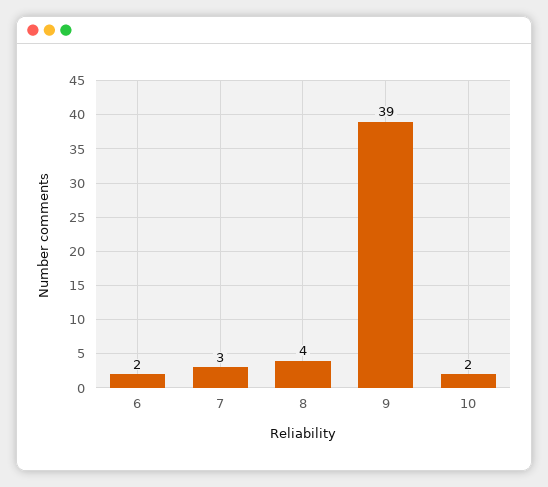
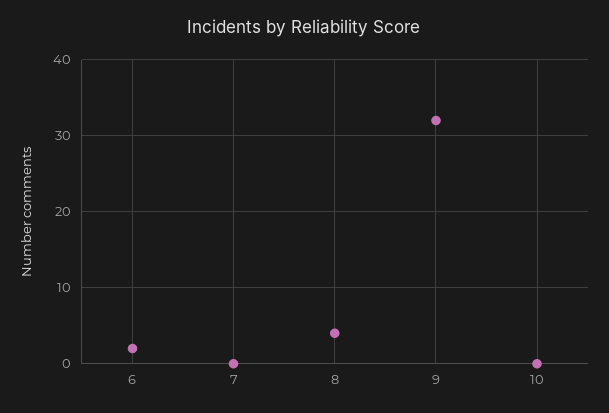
  {
    "6": 2,
-   "7": 3,
+   "7": 0,
    "8": 4,
-   "9": 39,
+   "9": 32,
-   "10": 2
+   "10": 0
  }

